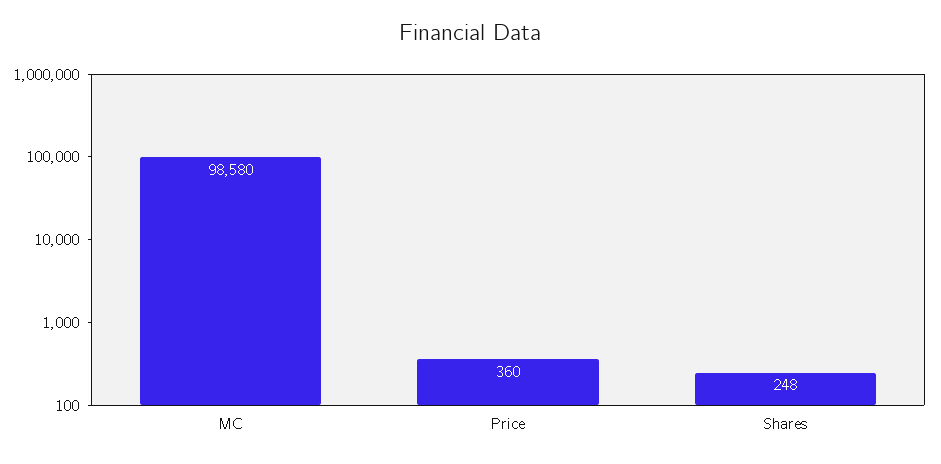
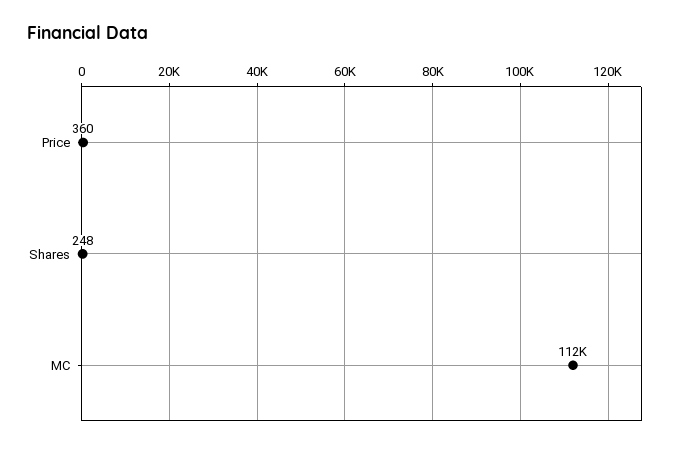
  {
-   "MC": 98580,
+   "MC": 112000,
    "Price": 360,
    "Shares": 248
  }

